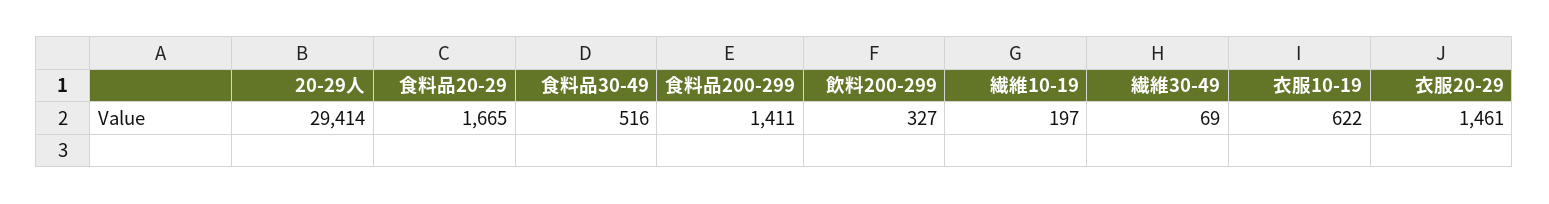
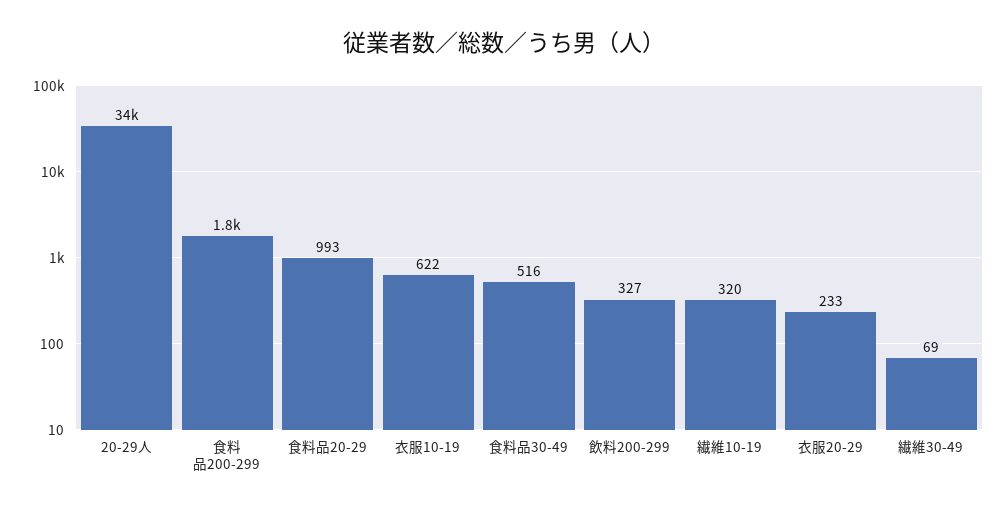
  {
-   "20-29人": 29414,
+   "20-29人": 34000,
-   "食料品20-29": 1665,
+   "食料品20-29": 993,
    "食料品30-49": 516,
-   "食料品200-299": 1411,
+   "食料品200-299": 1800,
    "飲料200-299": 327,
-   "繊維10-19": 197,
+   "繊維10-19": 320,
    "繊維30-49": 69,
    "衣服10-19": 622,
-   "衣服20-29": 1461
+   "衣服20-29": 233
  }

